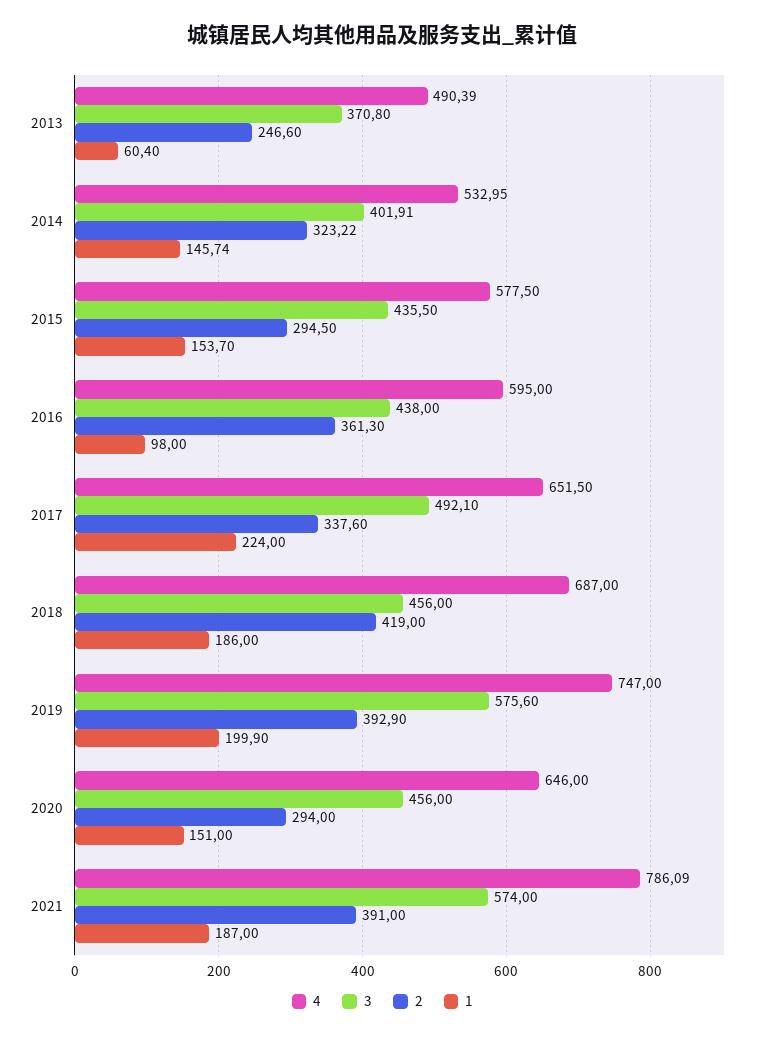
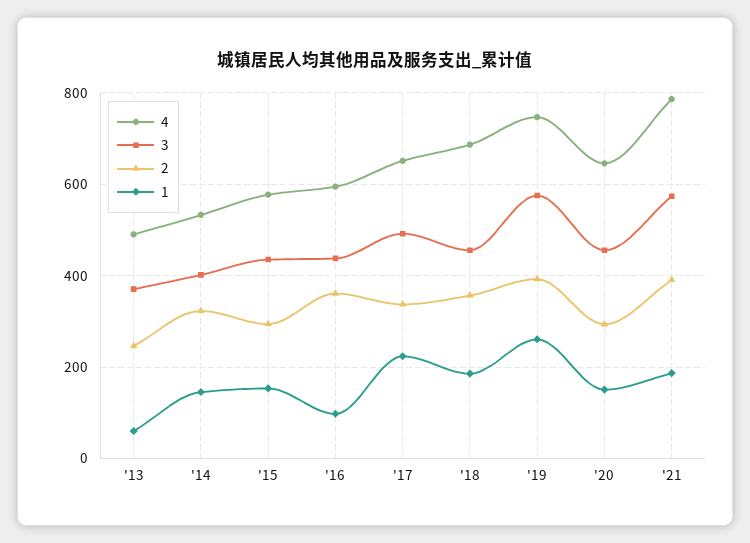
  {
    "4": {
      "2013": 490.39,
      "2014": 532.95,
      "2015": 577.5,
      "2016": 595,
      "2017": 651.5,
      "2018": 687,
      "2019": 747,
      "2020": 646,
      "2021": 786.09
    },
    "3": {
      "2013": 370.8,
      "2014": 401.91,
      "2015": 435.5,
      "2016": 438,
      "2017": 492.1,
      "2018": 456,
      "2019": 575.6,
      "2020": 456,
      "2021": 574
    },
    "2": {
      "2013": 246.6,
      "2014": 323.22,
      "2015": 294.5,
      "2016": 361.3,
      "2017": 337.6,
-     "2018": 419,
+     "2018": 360,
      "2019": 392.9,
      "2020": 294,
      "2021": 391
    },
    "1": {
      "2013": 60.4,
      "2014": 145.74,
      "2015": 153.7,
      "2016": 98,
      "2017": 224,
      "2018": 186,
-     "2019": 199.9,
+     "2019": 260,
      "2020": 151,
      "2021": 187
    }
  }

